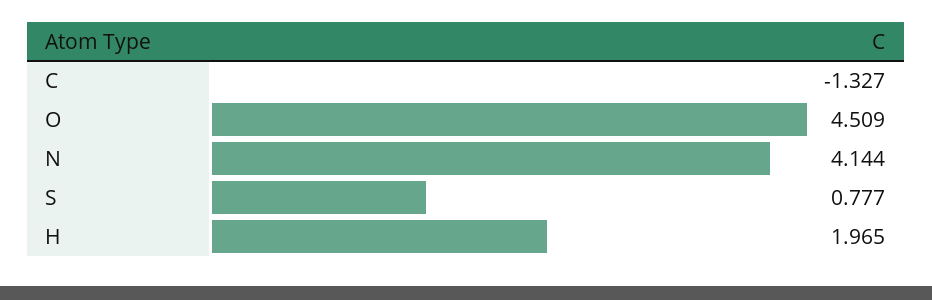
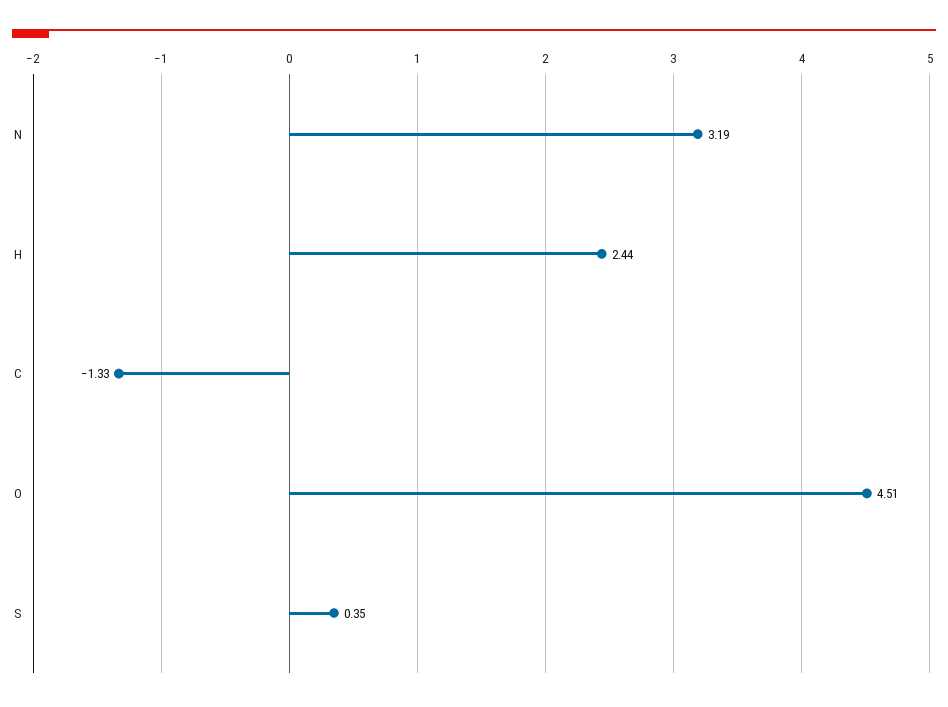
  {
    "C": -1.327,
    "O": 4.509,
-   "N": 4.144,
+   "N": 3.19,
-   "S": 0.777,
+   "S": 0.35,
-   "H": 1.965
+   "H": 2.44
  }

